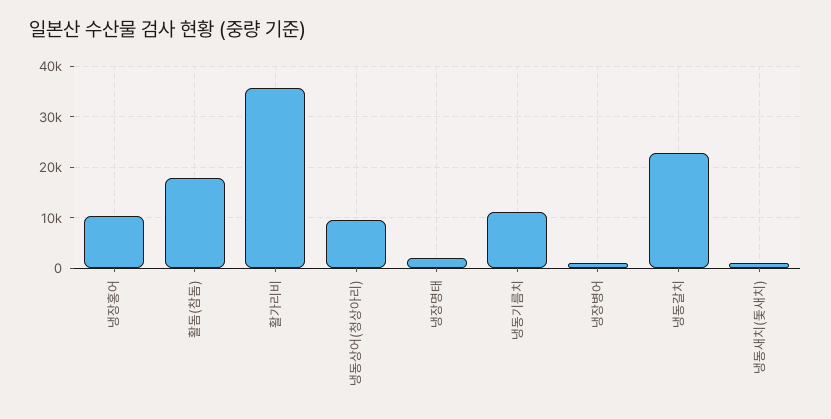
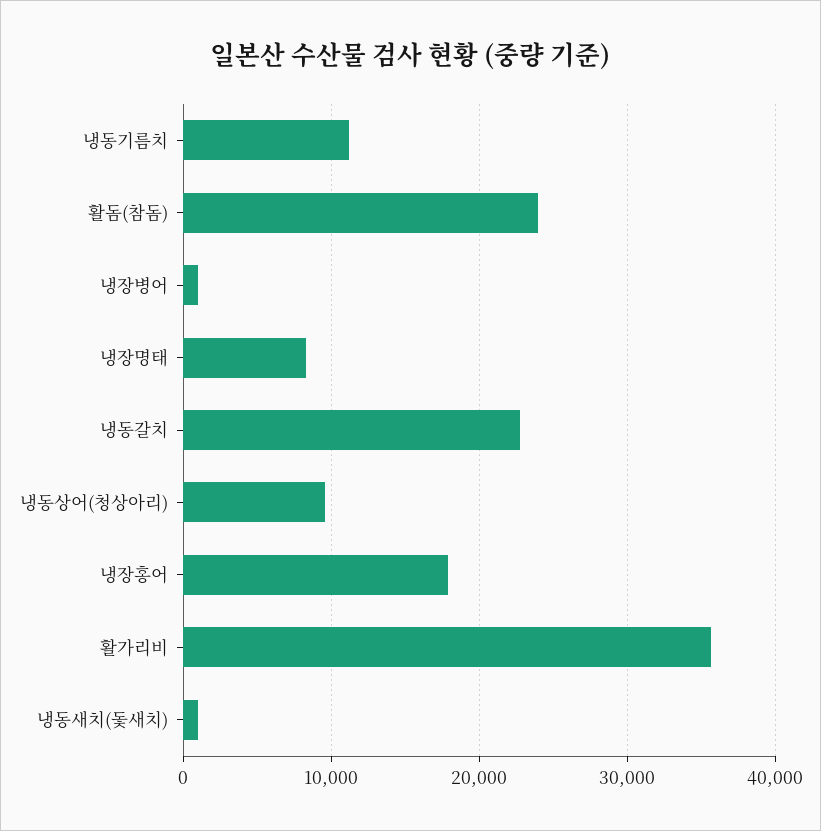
  {
-   "냉장홍어": 10000,
+   "냉장홍어": 18000,
-   "활돔(참돔)": 18000,
+   "활돔(참돔)": 24000,
    "활가리비": 36000,
    "냉동상어(청상아리)": 10000,
-   "냉장명태": 2000,
+   "냉장명태": 8000,
    "냉동기름치": 11000,
    "냉장병어": 1000,
    "냉동갈치": 23000,
    "냉동새치(돛새치)": 1000
  }

